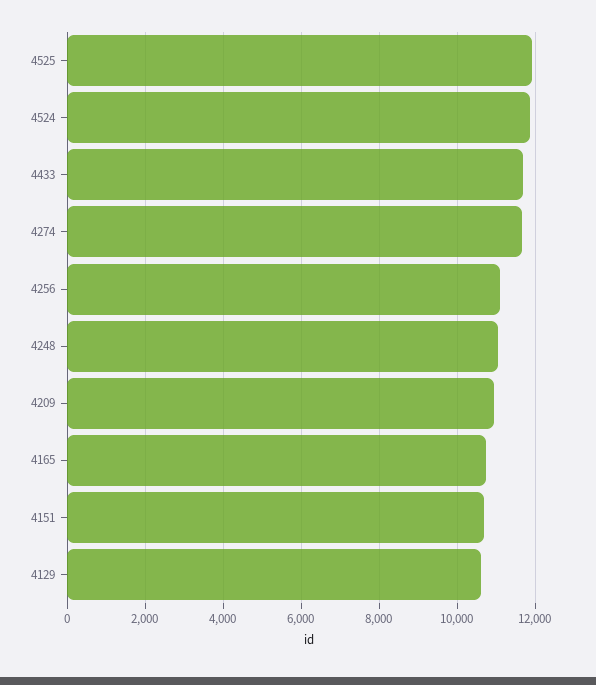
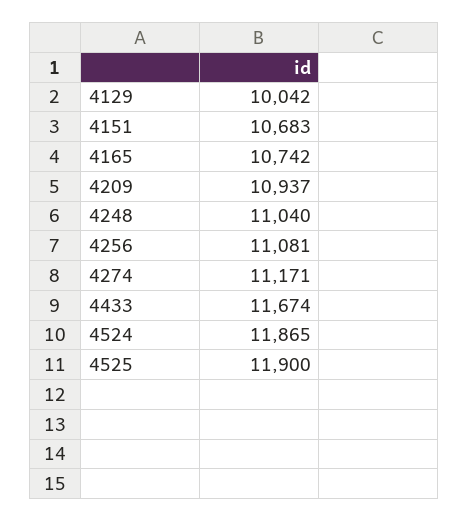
  {
    "4525": 11900,
    "4524": 11865,
    "4433": 11674,
-   "4274": 11600,
+   "4274": 11171,
    "4256": 11081,
    "4248": 11040,
    "4209": 10937,
    "4165": 10742,
    "4151": 10683,
-   "4129": 10600
+   "4129": 10042
  }

